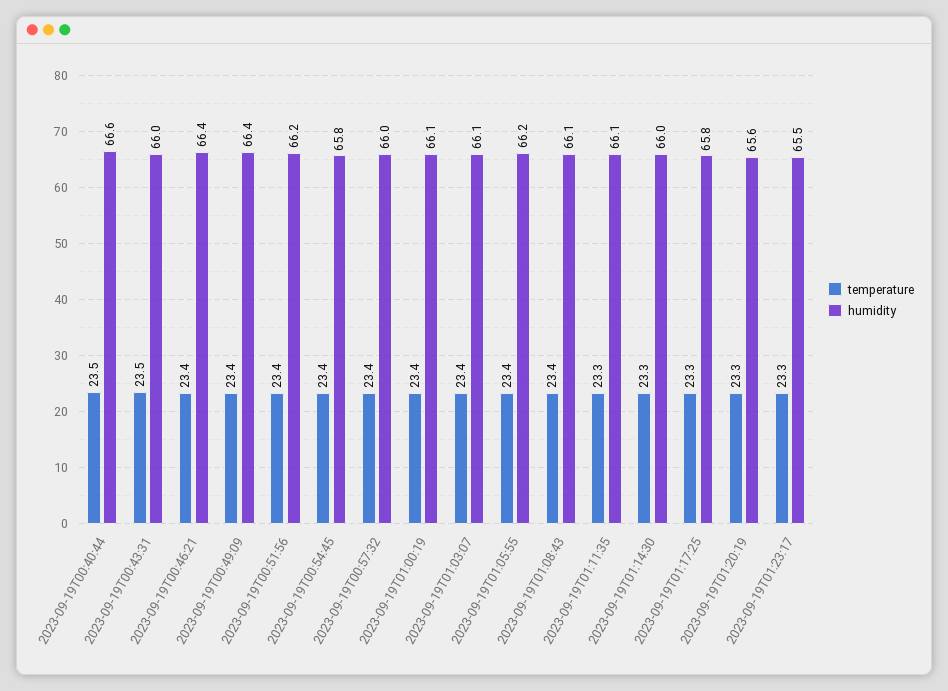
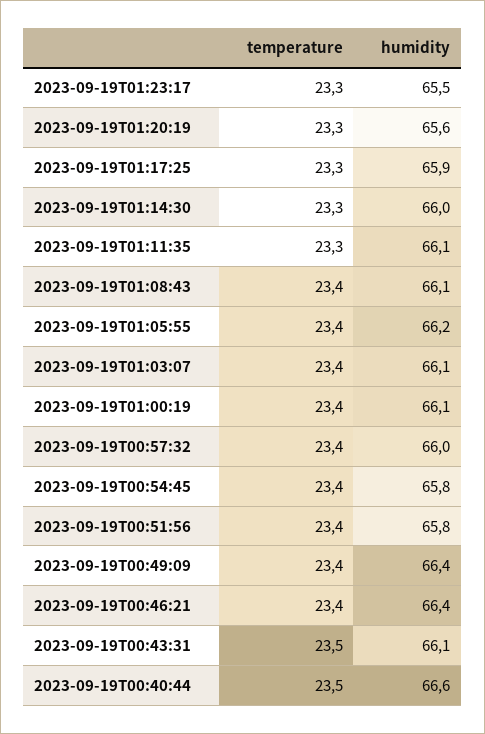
  {
    "temperature": {
      "2023-09-19T00:40:44": 23.5,
      "2023-09-19T00:43:31": 23.5,
      "2023-09-19T00:46:21": 23.4,
      "2023-09-19T00:49:09": 23.4,
      "2023-09-19T00:51:56": 23.4,
      "2023-09-19T00:54:45": 23.4,
      "2023-09-19T00:57:32": 23.4,
      "2023-09-19T01:00:19": 23.4,
      "2023-09-19T01:03:07": 23.4,
      "2023-09-19T01:05:55": 23.4,
      "2023-09-19T01:08:43": 23.4,
      "2023-09-19T01:11:35": 23.3,
      "2023-09-19T01:14:30": 23.3,
      "2023-09-19T01:17:25": 23.3,
      "2023-09-19T01:20:19": 23.3,
      "2023-09-19T01:23:17": 23.3
    },
    "humidity": {
      "2023-09-19T00:40:44": 66.6,
-     "2023-09-19T00:43:31": 66,
+     "2023-09-19T00:43:31": 66.1,
      "2023-09-19T00:46:21": 66.4,
      "2023-09-19T00:49:09": 66.4,
-     "2023-09-19T00:51:56": 66.2,
+     "2023-09-19T00:51:56": 65.8,
      "2023-09-19T00:54:45": 65.8,
      "2023-09-19T00:57:32": 66,
      "2023-09-19T01:00:19": 66.1,
      "2023-09-19T01:03:07": 66.1,
      "2023-09-19T01:05:55": 66.2,
      "2023-09-19T01:08:43": 66.1,
      "2023-09-19T01:11:35": 66.1,
      "2023-09-19T01:14:30": 66,
-     "2023-09-19T01:17:25": 65.8,
+     "2023-09-19T01:17:25": 65.9,
      "2023-09-19T01:20:19": 65.6,
      "2023-09-19T01:23:17": 65.5
    }
  }

